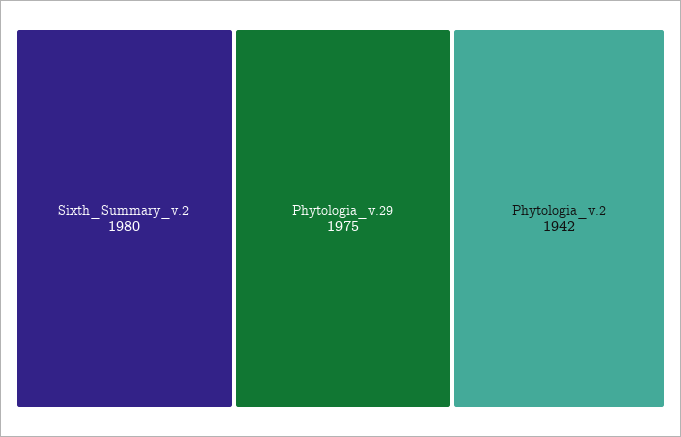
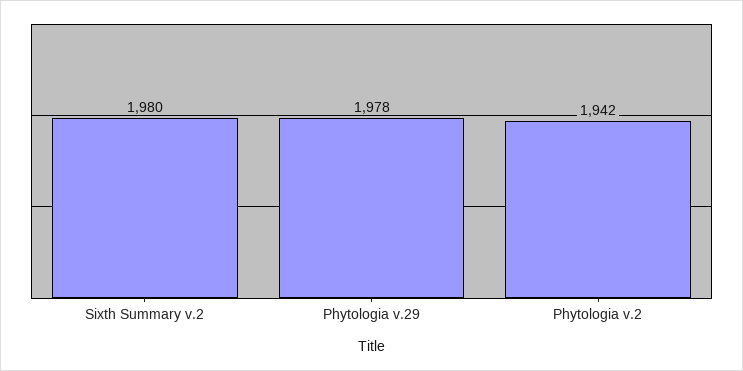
  {
    "Sixth_Summary_v.2": 1980,
-   "Phytologia_v.29": 1975,
+   "Phytologia_v.29": 1978,
    "Phytologia_v.2": 1942
  }

